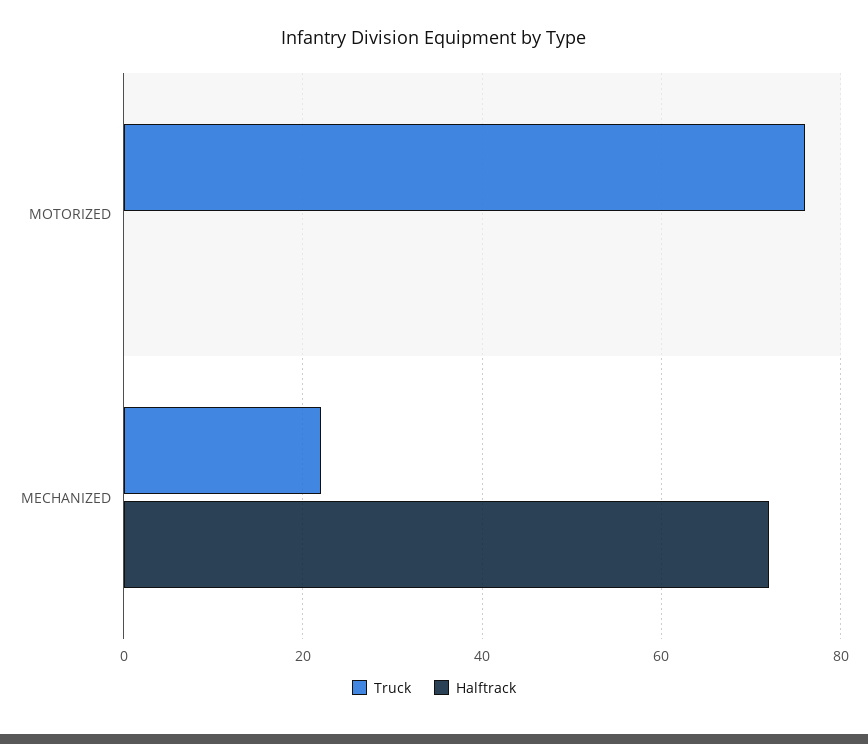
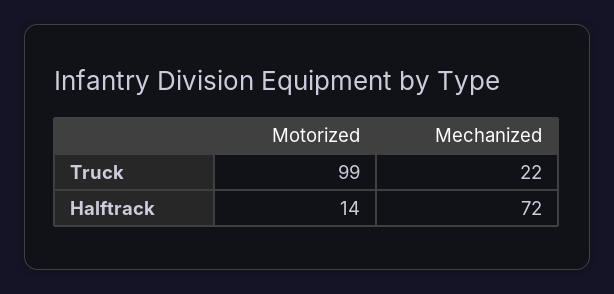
  {
    "Truck": {
-     "MOTORIZED": 75,
+     "MOTORIZED": 99,
      "MECHANIZED": 22
    },
    "Halftrack": {
-     "MOTORIZED": 0,
+     "MOTORIZED": 14,
      "MECHANIZED": 72
    }
  }

